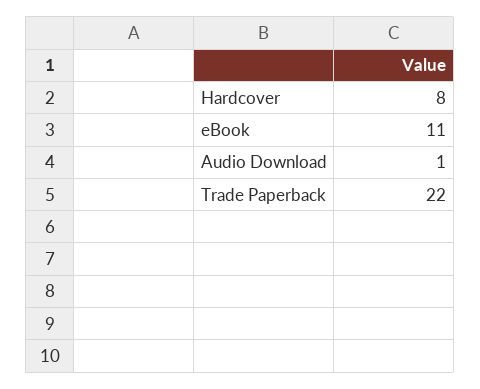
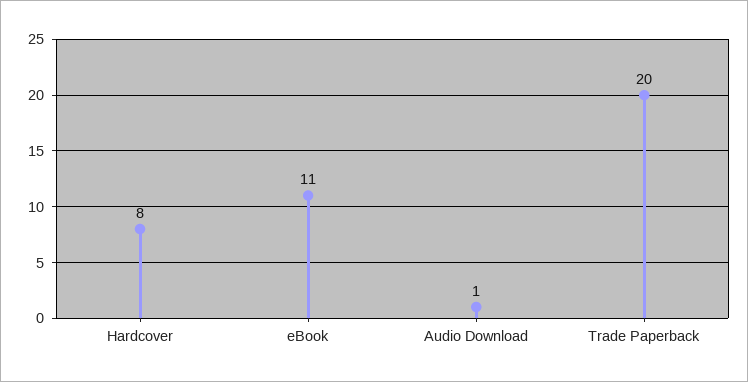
  {
    "Hardcover": 8,
    "eBook": 11,
    "Audio Download": 1,
-   "Trade Paperback": 22
+   "Trade Paperback": 20
  }

